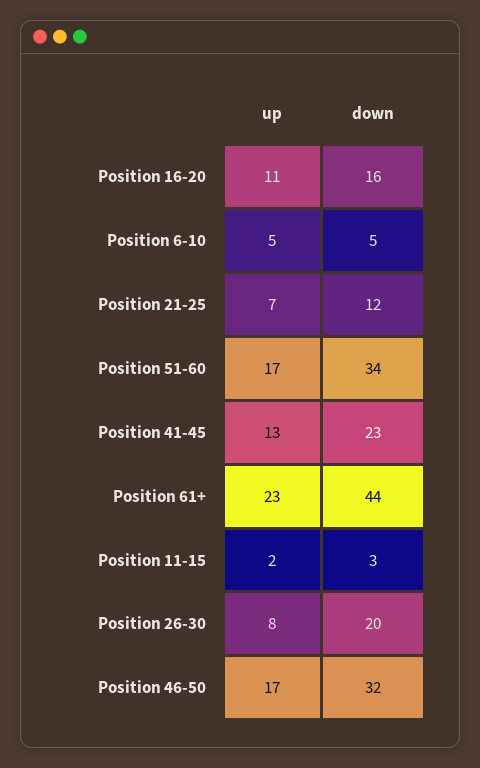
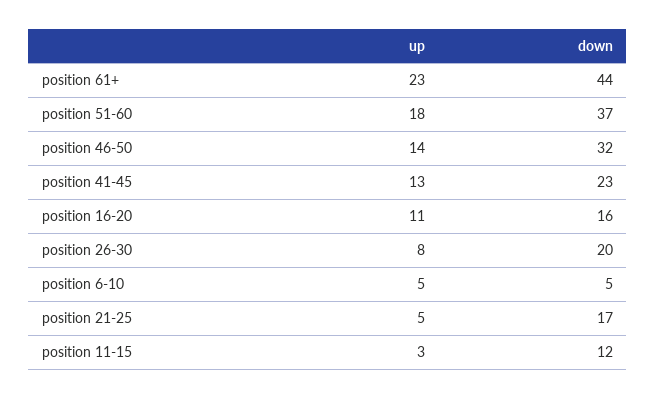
  {
    "up": {
      "Position 16-20": 11,
      "Position 6-10": 5,
-     "Position 21-25": 7,
+     "Position 21-25": 5,
-     "Position 51-60": 17,
+     "Position 51-60": 18,
      "Position 41-45": 13,
      "Position 61+": 23,
-     "Position 11-15": 2,
+     "Position 11-15": 3,
      "Position 26-30": 8,
-     "Position 46-50": 17
+     "Position 46-50": 14
    },
    "down": {
      "Position 16-20": 16,
      "Position 6-10": 5,
-     "Position 21-25": 12,
+     "Position 21-25": 17,
-     "Position 51-60": 34,
+     "Position 51-60": 37,
      "Position 41-45": 23,
      "Position 61+": 44,
-     "Position 11-15": 3,
+     "Position 11-15": 12,
      "Position 26-30": 20,
      "Position 46-50": 32
    }
  }

